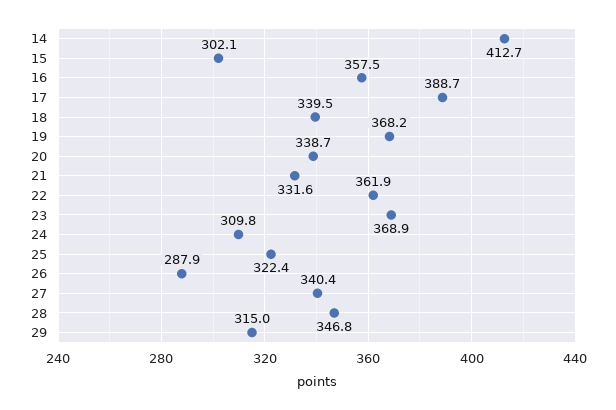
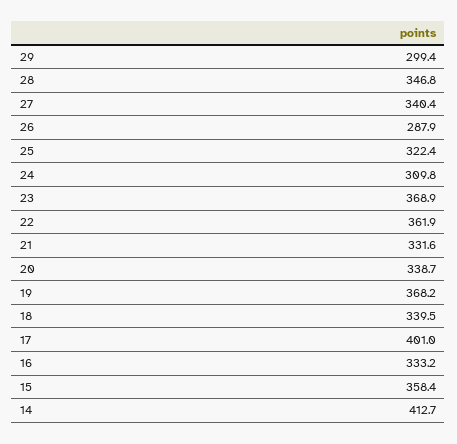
  {
    "14": 412.7,
-   "15": 302.1,
+   "15": 358.4,
-   "16": 357.5,
+   "16": 333.2,
-   "17": 388.7,
+   "17": 401,
    "18": 339.5,
    "19": 368.2,
    "20": 338.7,
    "21": 331.6,
    "22": 361.9,
    "23": 368.9,
    "24": 309.8,
    "25": 322.4,
    "26": 287.9,
    "27": 340.4,
    "28": 346.8,
-   "29": 315
+   "29": 299.4
  }

